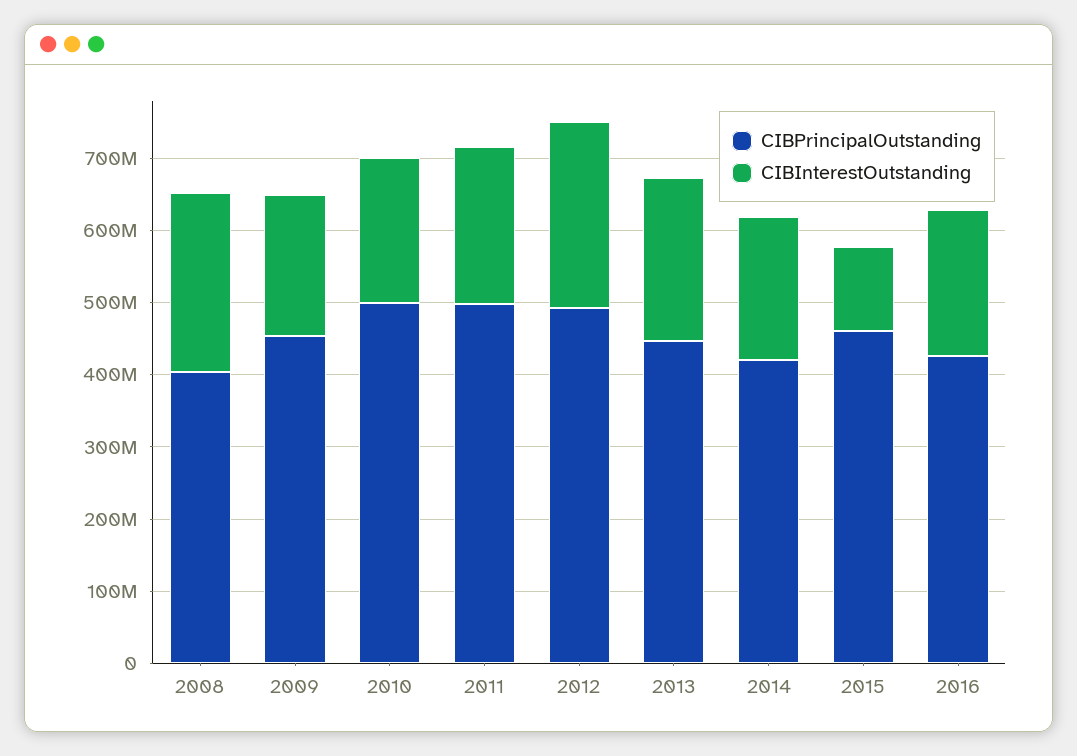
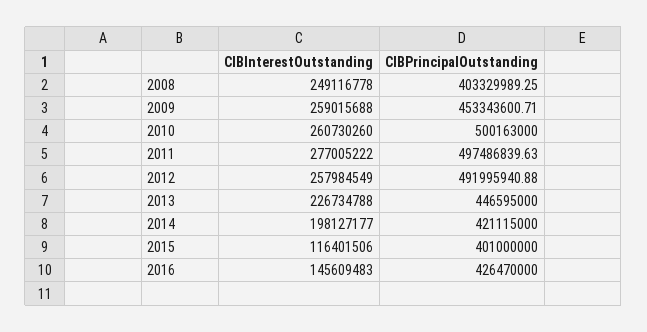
  {
    "CIBPrincipalOutstanding": {
      "2008": 403329989.25,
      "2009": 453343600.71,
      "2010": 500163000,
      "2011": 497486839.63,
      "2012": 491995940.88,
      "2013": 446595000,
      "2014": 421115000,
-     "2015": 460000000,
+     "2015": 401000000,
      "2016": 426470000
    },
    "CIBInterestOutstanding": {
      "2008": 249116778,
-     "2009": 200000000,
+     "2009": 259015688,
-     "2010": 200000000,
+     "2010": 260730260,
-     "2011": 220000000,
+     "2011": 277005222,
      "2012": 257984549,
      "2013": 226734788,
      "2014": 198127177,
      "2015": 116401506,
-     "2016": 200000000
+     "2016": 145609483
    }
  }

